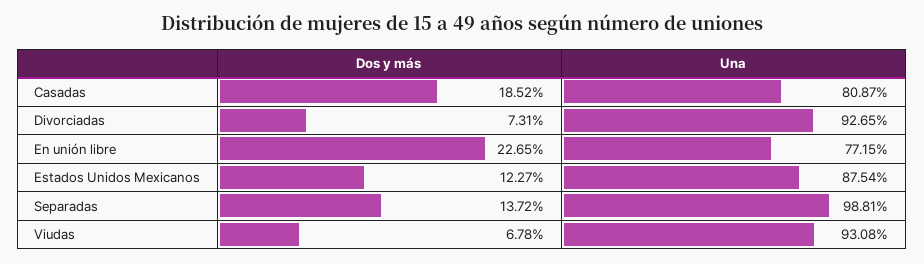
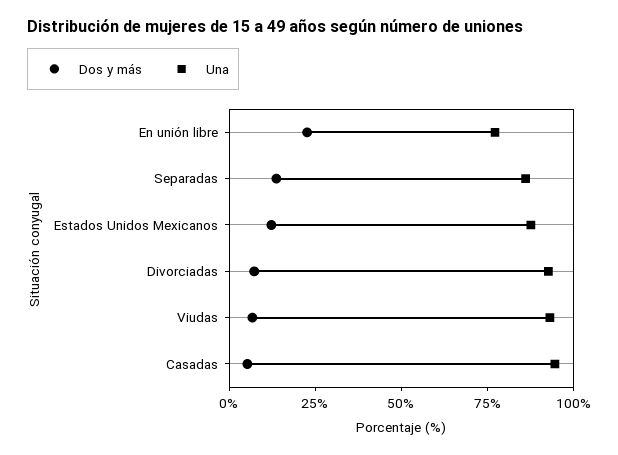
  {
    "Dos y más": {
-     "Casadas": 18.52,
+     "Casadas": 5,
      "Divorciadas": 7.31,
      "En unión libre": 22.65,
      "Estados Unidos Mexicanos": 12.27,
      "Separadas": 13.72,
      "Viudas": 6.78
    },
    "Una": {
-     "Casadas": 80.87,
+     "Casadas": 95,
      "Divorciadas": 92.65,
      "En unión libre": 77.15,
      "Estados Unidos Mexicanos": 87.54,
-     "Separadas": 98.81,
+     "Separadas": 85,
      "Viudas": 93.08
    }
  }

